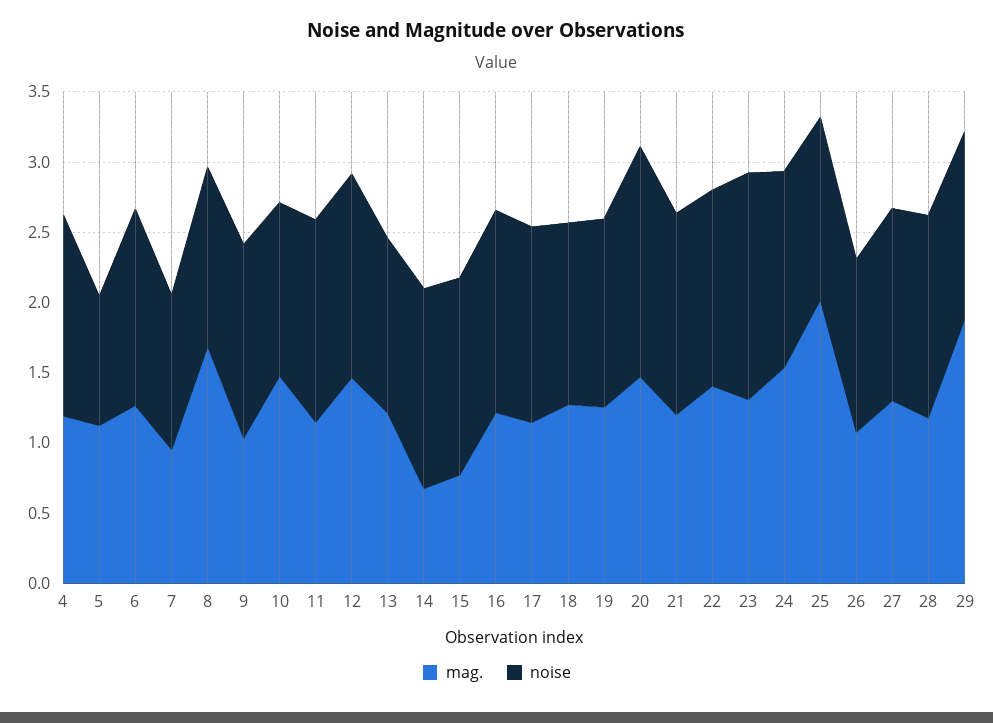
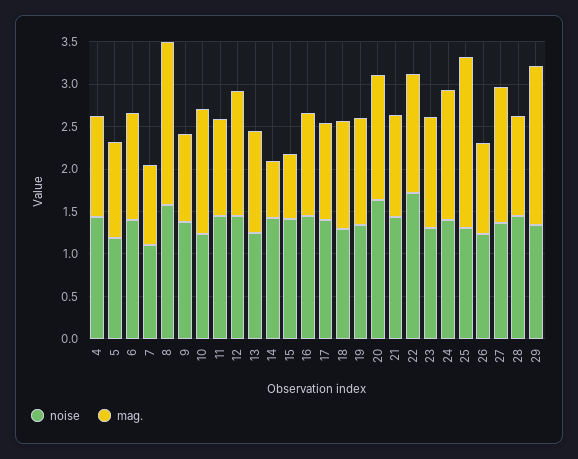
  {
    "mag.": {
      "4": 1.2,
      "5": 1.1,
      "6": 1.3,
      "7": 1,
-     "8": 1.7,
+     "8": 1.9,
      "9": 1,
      "10": 1.5,
      "11": 1.1,
      "12": 1.5,
      "13": 1.2,
      "14": 0.7,
      "15": 0.8,
      "16": 1.2,
      "17": 1.1,
      "18": 1.3,
      "19": 1.3,
      "20": 1.5,
      "21": 1.2,
      "22": 1.4,
      "23": 1.3,
      "24": 1.5,
      "25": 2,
      "26": 1.1,
-     "27": 1.3,
+     "27": 1.6,
      "28": 1.2,
      "29": 1.9
    },
    "noise": {
      "4": 1.4,
-     "5": 0.9,
+     "5": 1.2,
      "6": 1.4,
      "7": 1.1,
-     "8": 1.3,
+     "8": 1.6,
      "9": 1.4,
      "10": 1.2,
      "11": 1.4,
      "12": 1.5,
      "13": 1.2,
      "14": 1.4,
      "15": 1.4,
      "16": 1.4,
      "17": 1.4,
      "18": 1.3,
      "19": 1.3,
      "20": 1.6,
      "21": 1.4,
-     "22": 1.4,
+     "22": 1.7,
-     "23": 1.6,
+     "23": 1.3,
      "24": 1.4,
      "25": 1.3,
      "26": 1.2,
      "27": 1.4,
      "28": 1.4,
      "29": 1.3
    }
  }

